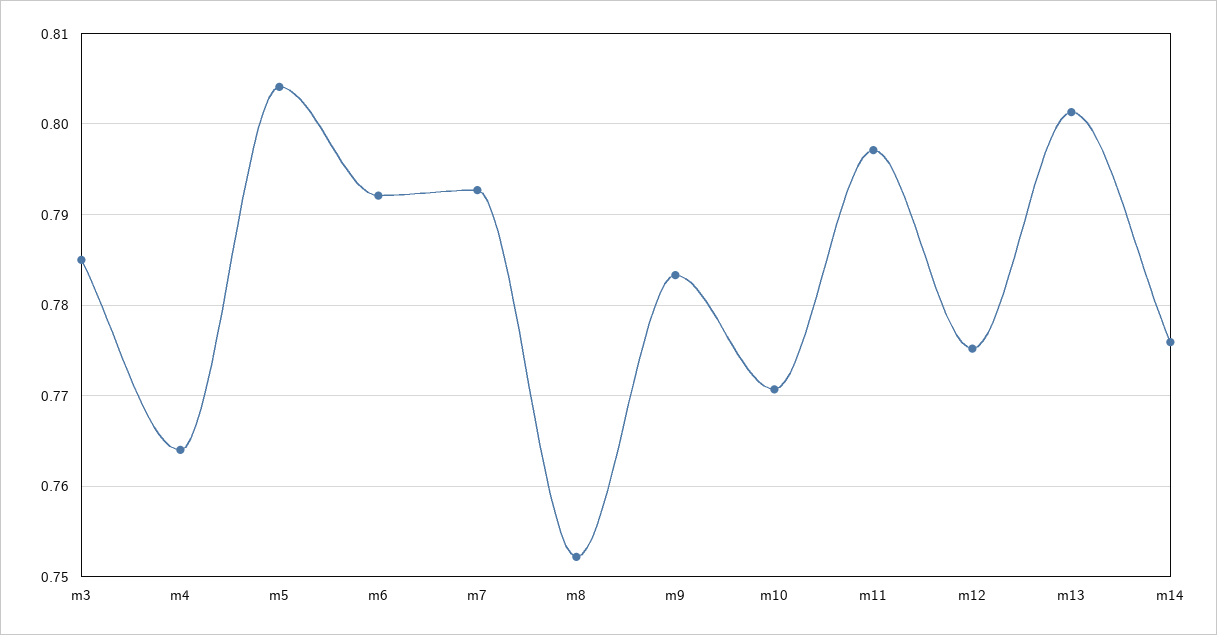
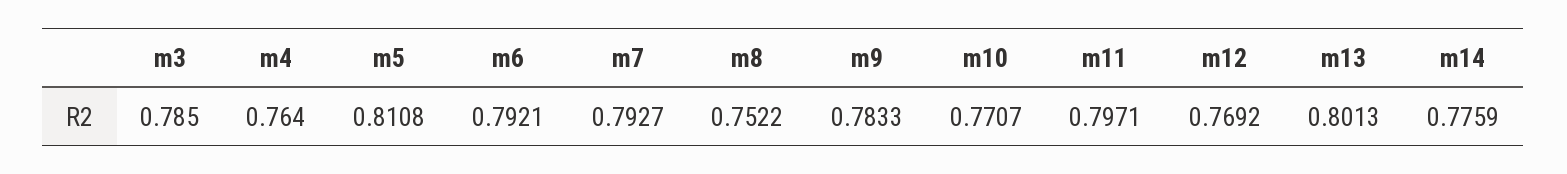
  {
    "m3": 0.785,
    "m4": 0.764,
-   "m5": 0.804,
+   "m5": 0.8108,
    "m6": 0.7921,
    "m7": 0.7927,
    "m8": 0.7522,
    "m9": 0.7833,
    "m10": 0.7707,
    "m11": 0.7971,
-   "m12": 0.775,
+   "m12": 0.7692,
    "m13": 0.8013,
    "m14": 0.7759
  }

